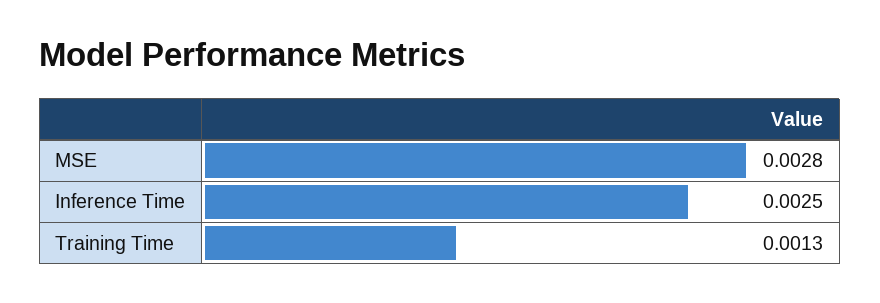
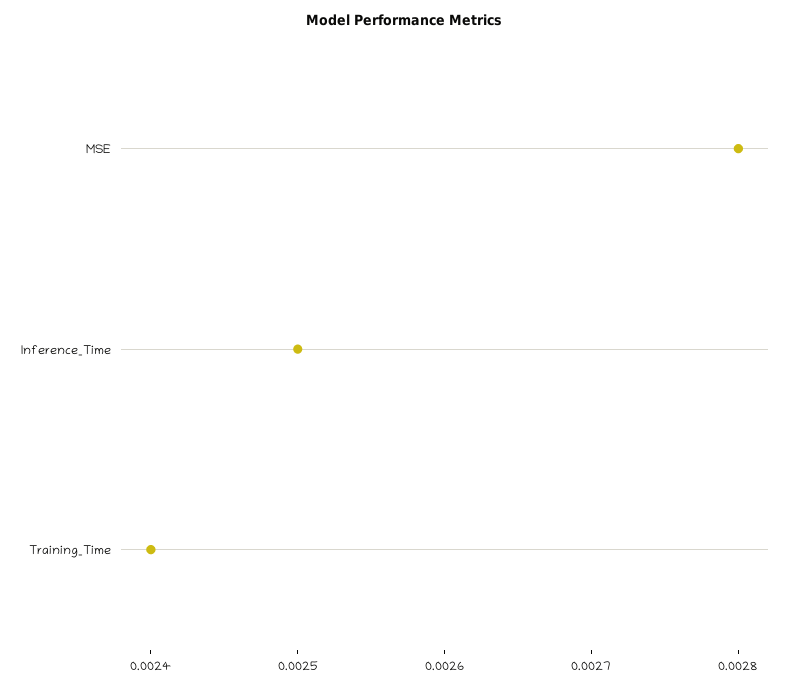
  {
    "MSE": 0.0028,
    "Inference Time": 0.0025,
-   "Training Time": 0.0013
+   "Training Time": 0.0024
  }

